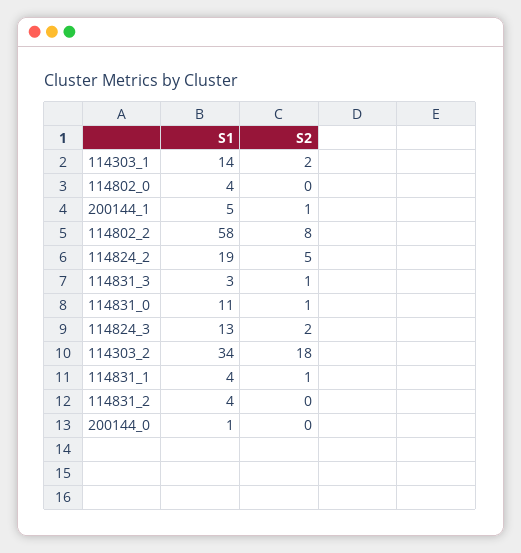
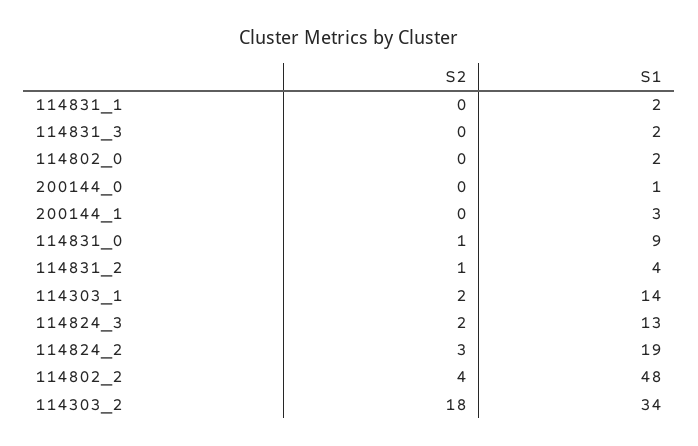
  {
    "S1": {
      "114303_1": 14,
-     "114802_0": 4,
+     "114802_0": 2,
-     "200144_1": 5,
+     "200144_1": 3,
-     "114802_2": 58,
+     "114802_2": 48,
      "114824_2": 19,
-     "114831_3": 3,
+     "114831_3": 2,
-     "114831_0": 11,
+     "114831_0": 9,
      "114824_3": 13,
      "114303_2": 34,
-     "114831_1": 4,
+     "114831_1": 2,
      "114831_2": 4,
      "200144_0": 1
    },
    "S2": {
      "114303_1": 2,
      "114802_0": 0,
-     "200144_1": 1,
+     "200144_1": 0,
-     "114802_2": 8,
+     "114802_2": 4,
-     "114824_2": 5,
+     "114824_2": 3,
-     "114831_3": 1,
+     "114831_3": 0,
      "114831_0": 1,
      "114824_3": 2,
      "114303_2": 18,
-     "114831_1": 1,
+     "114831_1": 0,
-     "114831_2": 0,
+     "114831_2": 1,
      "200144_0": 0
    }
  }

